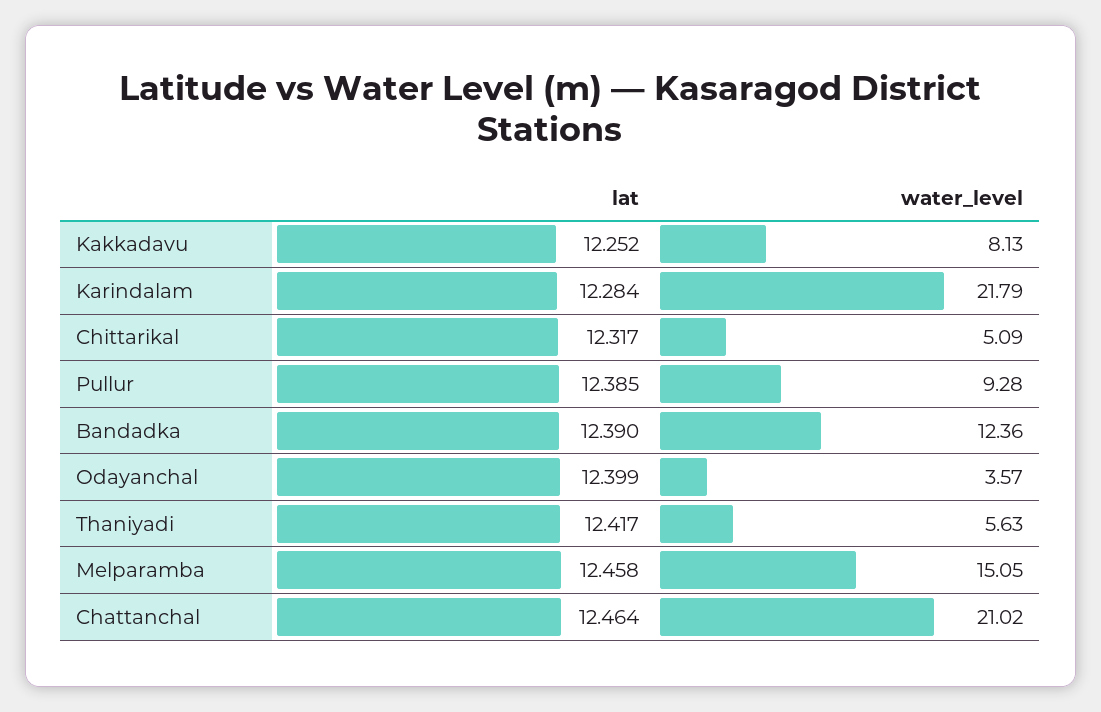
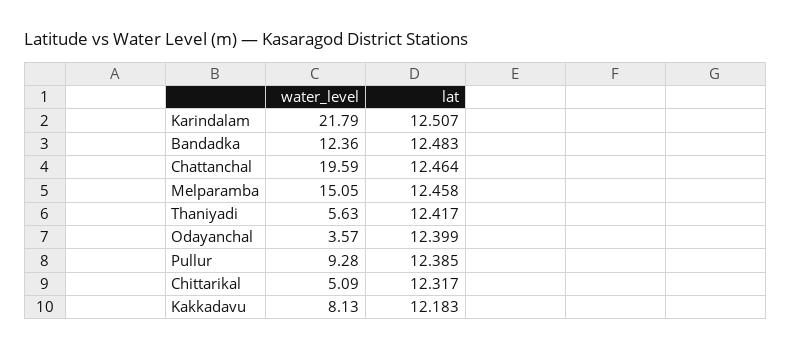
  {
    "lat": {
-     "Kakkadavu": 12.252,
+     "Kakkadavu": 12.183,
-     "Karindalam": 12.284,
+     "Karindalam": 12.507,
      "Chittarikal": 12.317,
      "Pullur": 12.385,
-     "Bandadka": 12.39,
+     "Bandadka": 12.483,
      "Odayanchal": 12.399,
      "Thaniyadi": 12.417,
      "Melparamba": 12.458,
      "Chattanchal": 12.464
    },
    "water_level": {
      "Kakkadavu": 8.13,
      "Karindalam": 21.79,
      "Chittarikal": 5.09,
      "Pullur": 9.28,
      "Bandadka": 12.36,
      "Odayanchal": 3.57,
      "Thaniyadi": 5.63,
      "Melparamba": 15.05,
-     "Chattanchal": 21.02
+     "Chattanchal": 19.59
    }
  }

